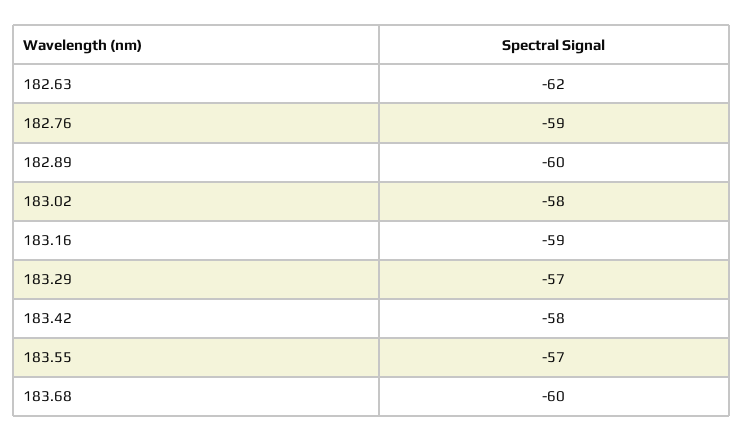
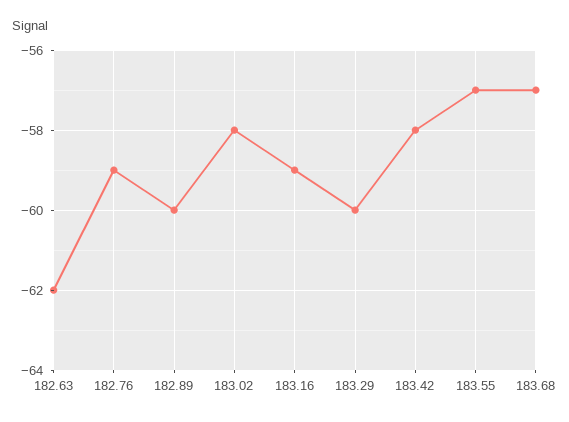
  {
    "182.63": -62,
    "182.76": -59,
    "182.89": -60,
    "183.02": -58,
    "183.16": -59,
-   "183.29": -57,
+   "183.29": -60,
    "183.42": -58,
    "183.55": -57,
-   "183.68": -60
+   "183.68": -57
  }

